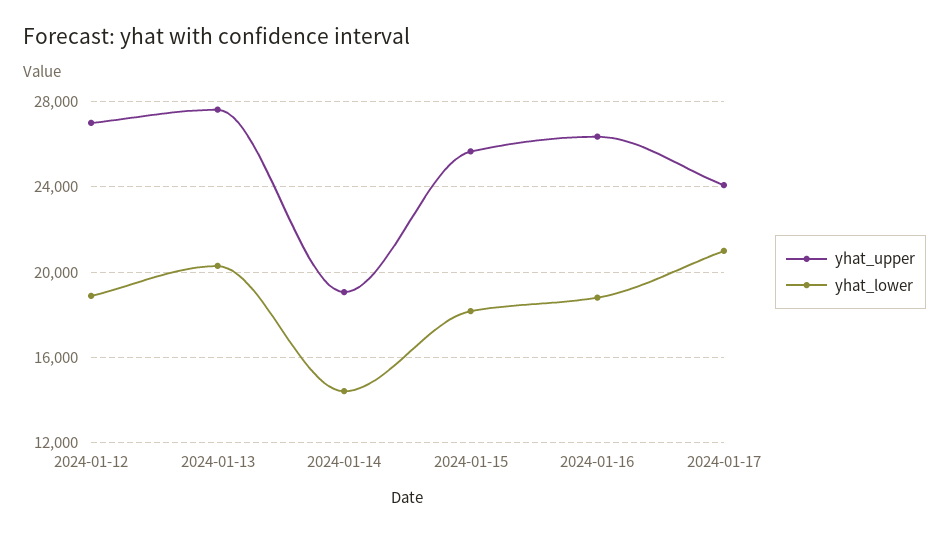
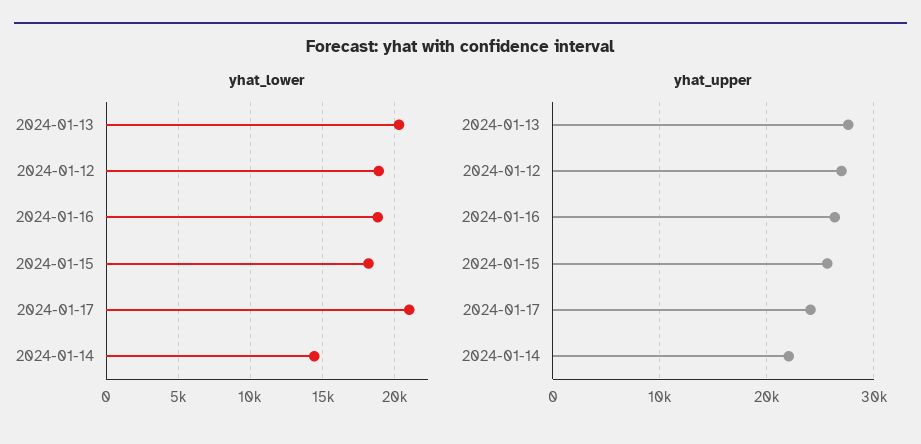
  {
    "yhat_upper": {
      "2024-01-12": 27000,
      "2024-01-13": 27500,
-     "2024-01-14": 19000,
+     "2024-01-14": 22000,
      "2024-01-15": 25500,
      "2024-01-16": 26500,
      "2024-01-17": 24000
    },
    "yhat_lower": {
      "2024-01-12": 19000,
      "2024-01-13": 20500,
      "2024-01-14": 14500,
      "2024-01-15": 18000,
      "2024-01-16": 19000,
      "2024-01-17": 21000
    }
  }

